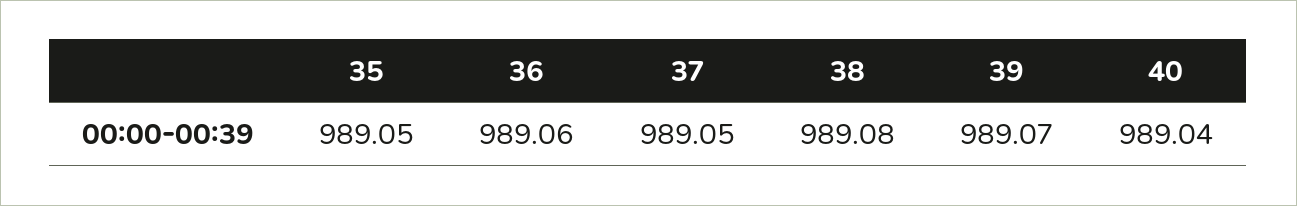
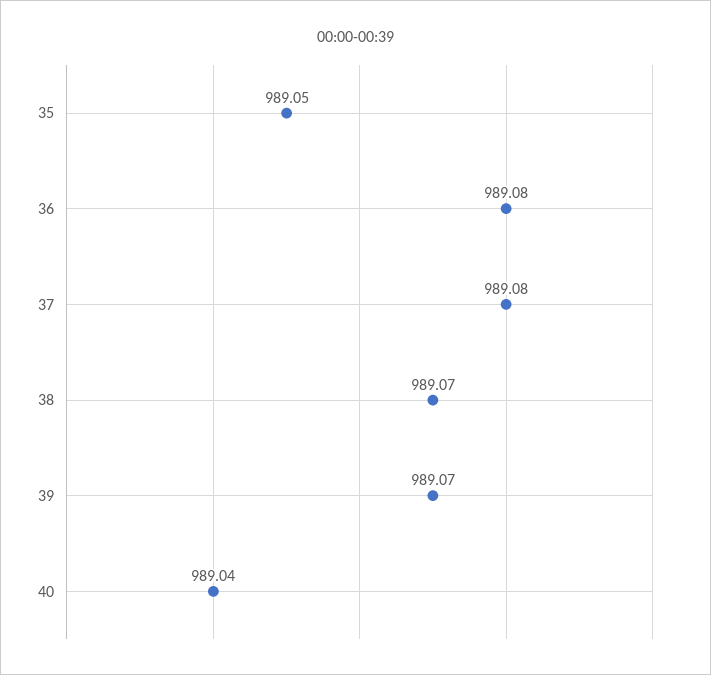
  {
    "35": 989.05,
-   "36": 989.06,
+   "36": 989.08,
-   "37": 989.05,
+   "37": 989.08,
-   "38": 989.08,
+   "38": 989.07,
    "39": 989.07,
    "40": 989.04
  }

